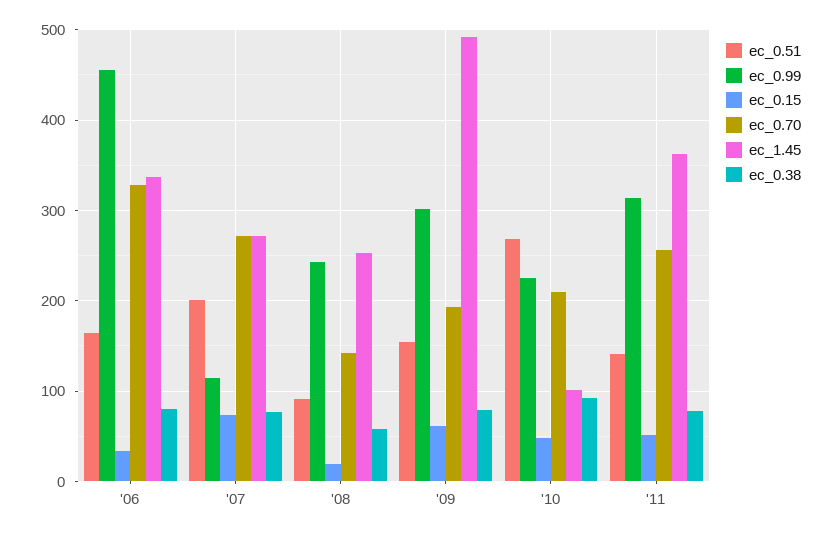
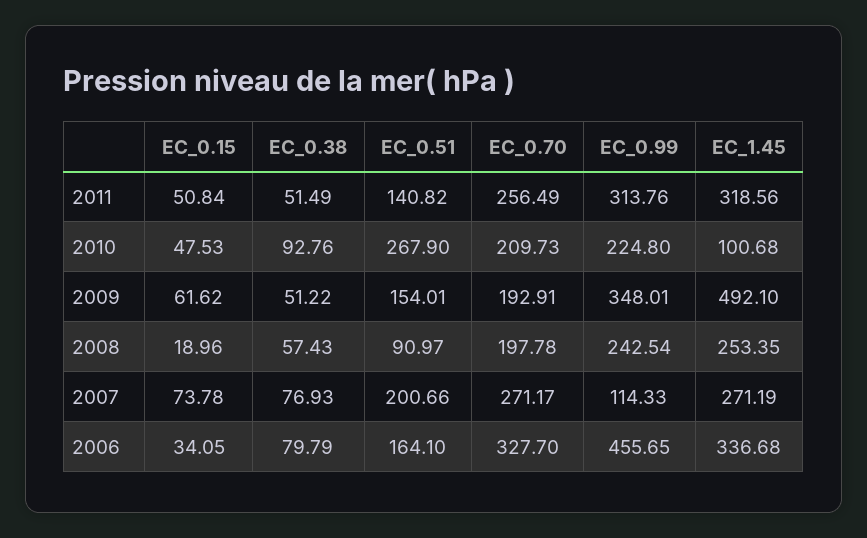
  {
    "ec_0.51": {
      "'06": 164.1,
      "'07": 200.66,
      "'08": 90.97,
      "'09": 154.01,
      "'10": 267.9,
      "'11": 140.82
    },
    "ec_0.99": {
      "'06": 455.65,
      "'07": 114.33,
      "'08": 242.54,
-     "'09": 300,
+     "'09": 348.01,
      "'10": 224.8,
      "'11": 313.76
    },
    "ec_0.15": {
      "'06": 34.05,
      "'07": 73.78,
      "'08": 18.96,
      "'09": 61.62,
      "'10": 47.53,
      "'11": 50.84
    },
    "ec_0.70": {
      "'06": 327.7,
      "'07": 271.17,
-     "'08": 140,
+     "'08": 197.78,
      "'09": 192.91,
      "'10": 209.73,
      "'11": 256.49
    },
    "ec_1.45": {
      "'06": 336.68,
      "'07": 271.19,
      "'08": 253.35,
      "'09": 492.1,
      "'10": 100.68,
-     "'11": 360
+     "'11": 318.56
    },
    "ec_0.38": {
      "'06": 79.79,
      "'07": 76.93,
      "'08": 57.43,
-     "'09": 80,
+     "'09": 51.22,
      "'10": 92.76,
-     "'11": 80
+     "'11": 51.49
    }
  }

